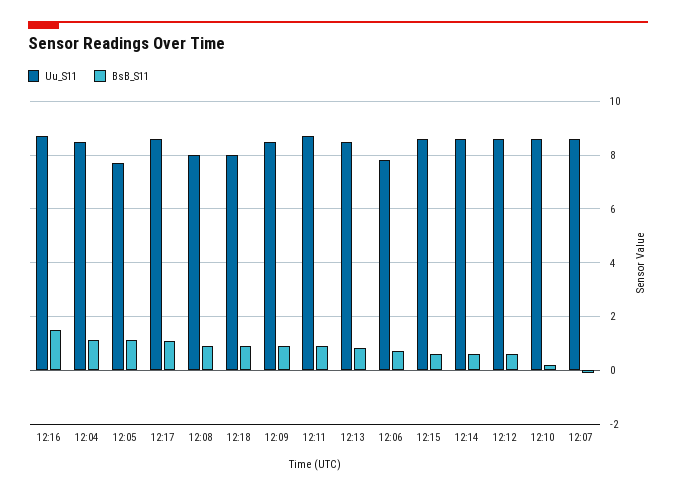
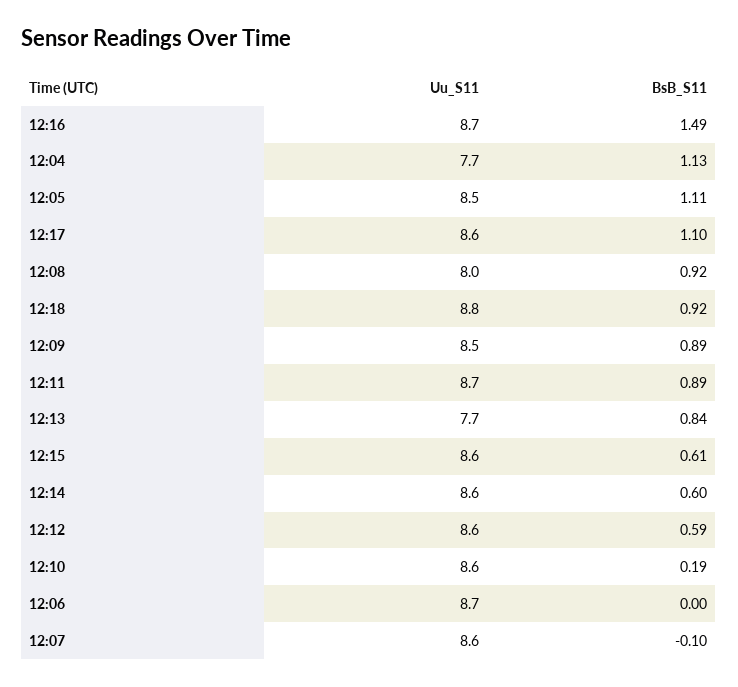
  {
    "Uu_S11": {
      "12:16": 8.7,
-     "12:04": 8.5,
+     "12:04": 7.7,
-     "12:05": 7.75,
+     "12:05": 8.5,
      "12:17": 8.6,
      "12:08": 8,
-     "12:18": 8,
+     "12:18": 8.8,
      "12:09": 8.5,
      "12:11": 8.7,
-     "12:13": 8.5,
+     "12:13": 7.7,
-     "12:06": 7.75,
+     "12:06": 8.7,
      "12:15": 8.6,
      "12:14": 8.6,
      "12:12": 8.6,
      "12:10": 8.6,
      "12:07": 8.6
    },
    "BsB_S11": {
      "12:16": 1.49,
      "12:04": 1.13,
      "12:05": 1.11,
      "12:17": 1.1,
      "12:08": 0.92,
      "12:18": 0.92,
      "12:09": 0.89,
      "12:11": 0.89,
      "12:13": 0.84,
-     "12:06": 0.75,
+     "12:06": 0,
      "12:15": 0.61,
      "12:14": 0.6,
      "12:12": 0.59,
      "12:10": 0.19,
      "12:07": -0.1
    }
  }

